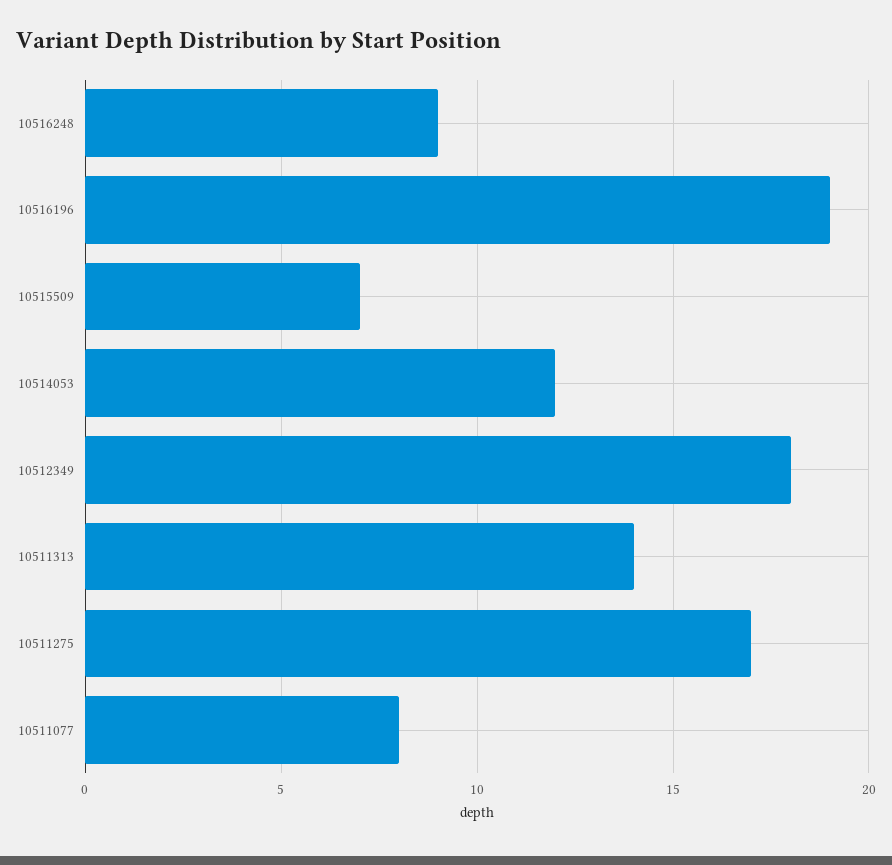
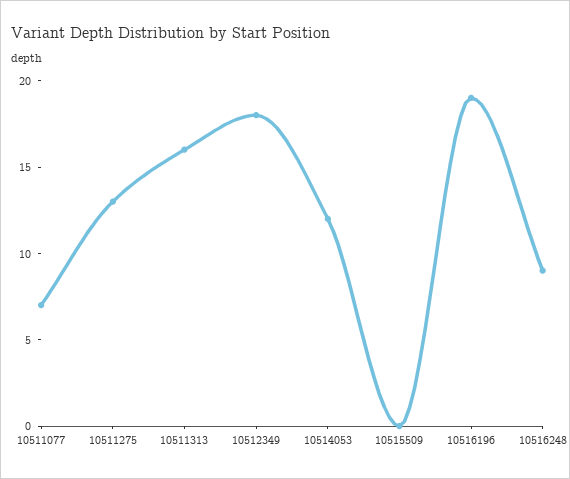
  {
    "10516248": 9,
    "10516196": 19,
-   "10515509": 7,
+   "10515509": 0,
    "10514053": 12,
    "10512349": 18,
-   "10511313": 14,
+   "10511313": 16,
-   "10511275": 17,
+   "10511275": 13,
-   "10511077": 8
+   "10511077": 7
  }

